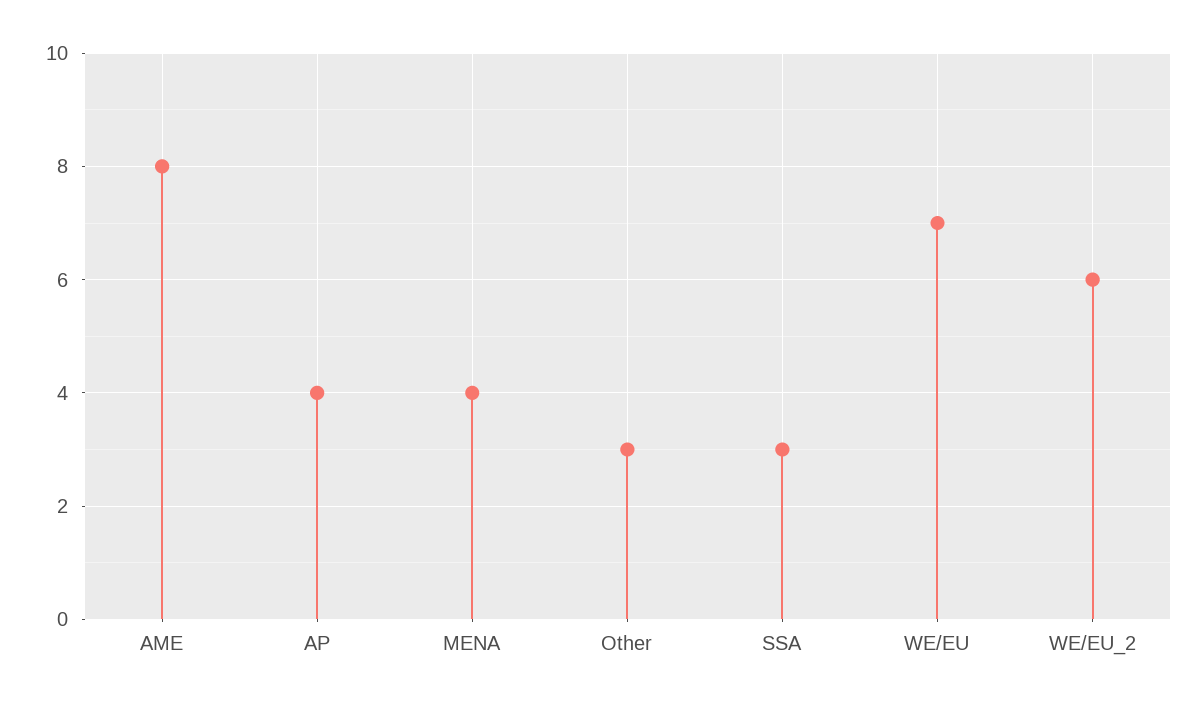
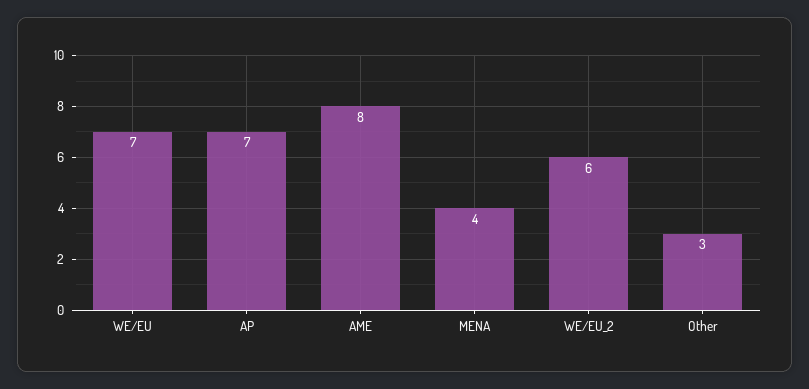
  {
    "AME": 8,
-   "AP": 4,
+   "AP": 7,
    "MENA": 4,
    "Other": 3,
-   "SSA": 3,
    "WE/EU": 7,
    "WE/EU_2": 6
  }

